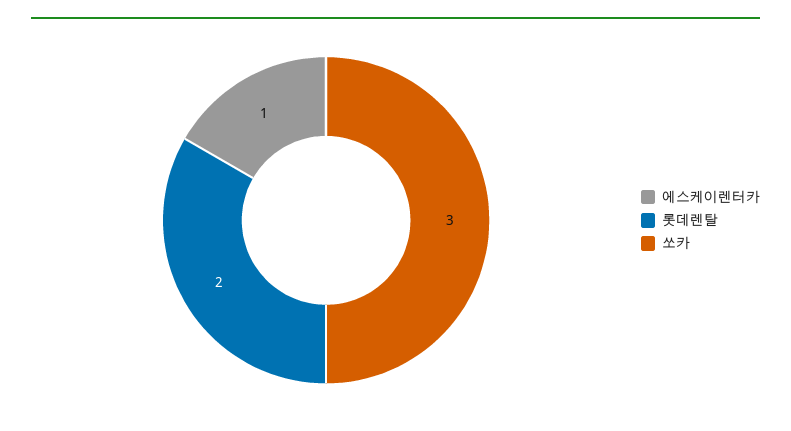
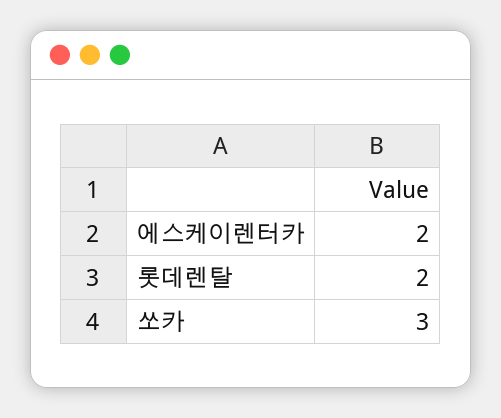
  {
-   "에스케이렌터카": 1,
+   "에스케이렌터카": 2,
    "롯데렌탈": 2,
    "쏘카": 3
  }

